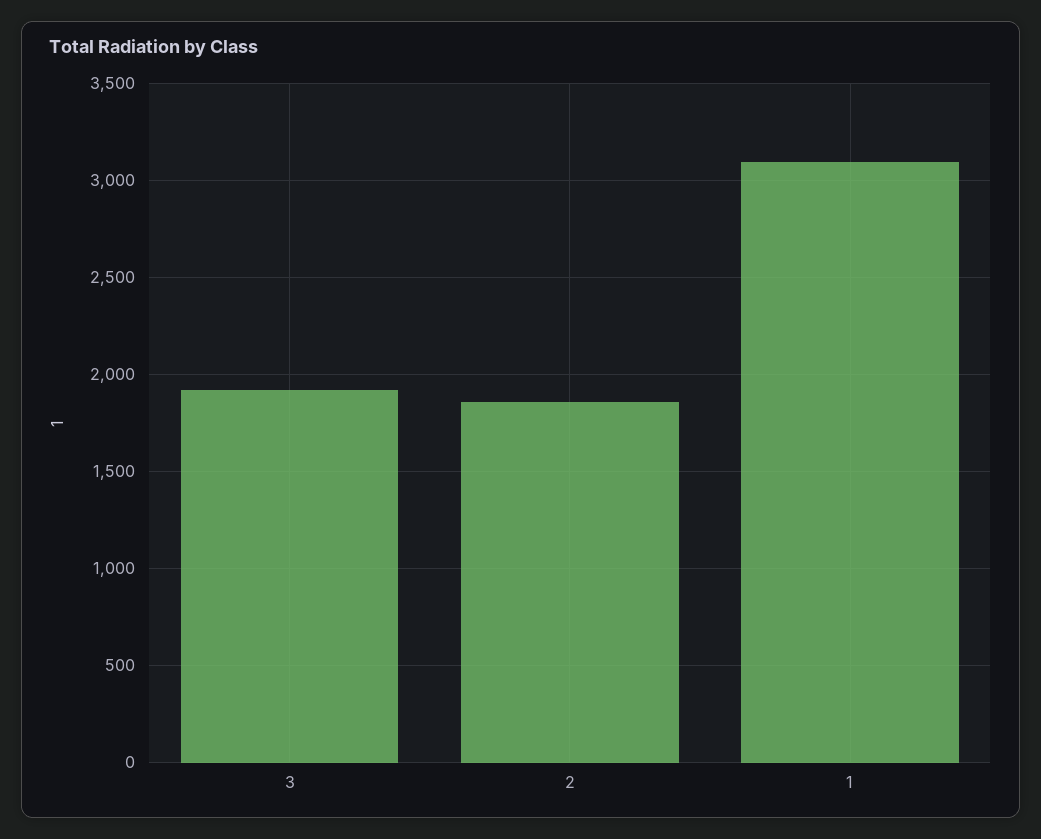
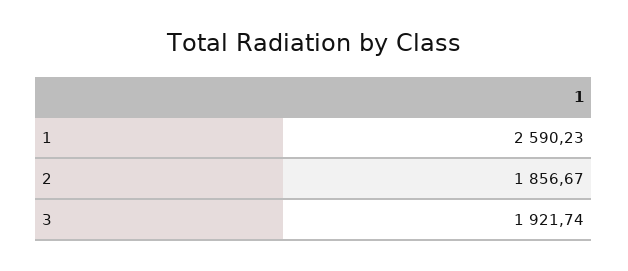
  {
    "3": 1921.74,
    "2": 1856.67,
-   "1": 3100
+   "1": 2590.23
  }

